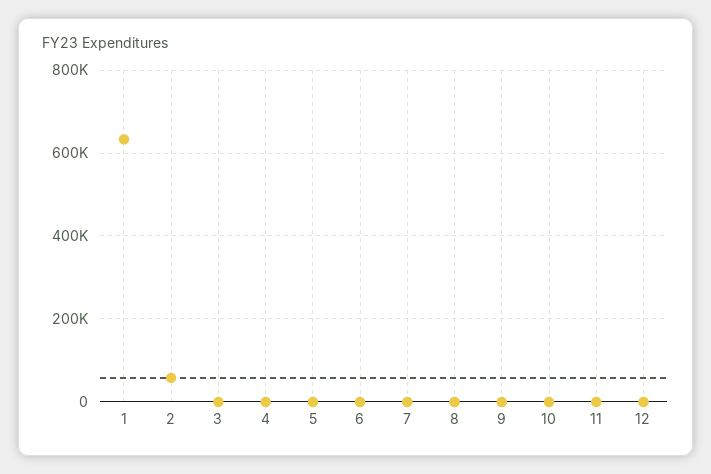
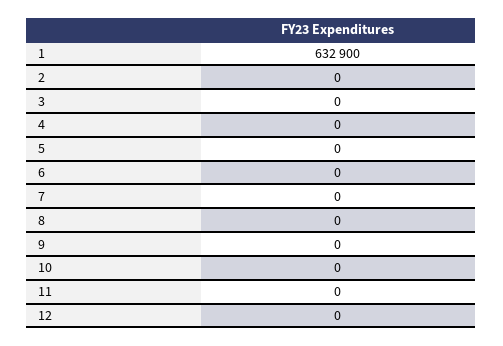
  {
    "1": 632900,
-   "2": 60000,
+   "2": 0,
    "3": 0,
    "4": 0,
    "5": 0,
    "6": 0,
    "7": 0,
    "8": 0,
    "9": 0,
    "10": 0,
    "11": 0,
    "12": 0
  }

